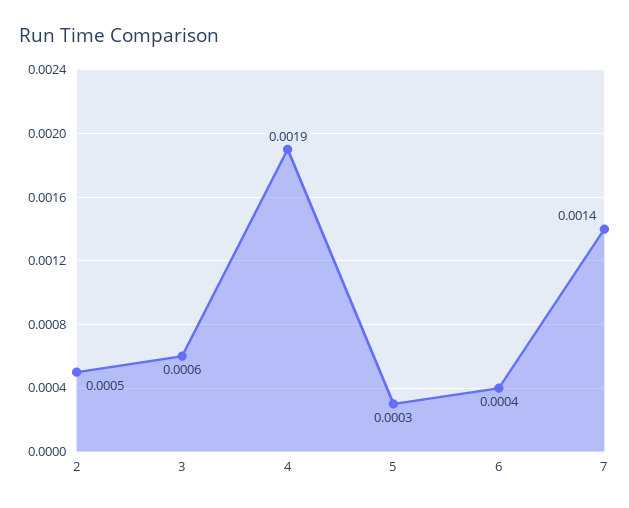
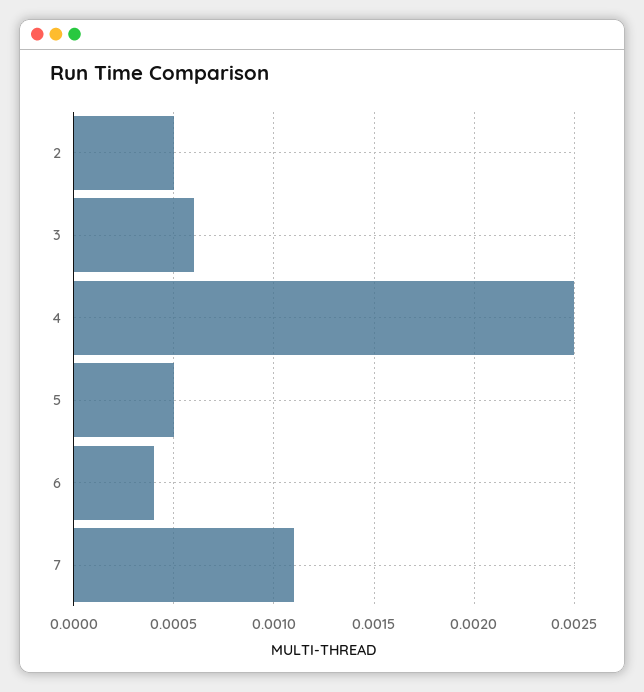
  {
    "2": 0.0005,
    "3": 0.0006,
-   "4": 0.0019,
+   "4": 0.0025,
-   "5": 0.0003,
+   "5": 0.0005,
    "6": 0.0004,
-   "7": 0.0014
+   "7": 0.0011
  }

